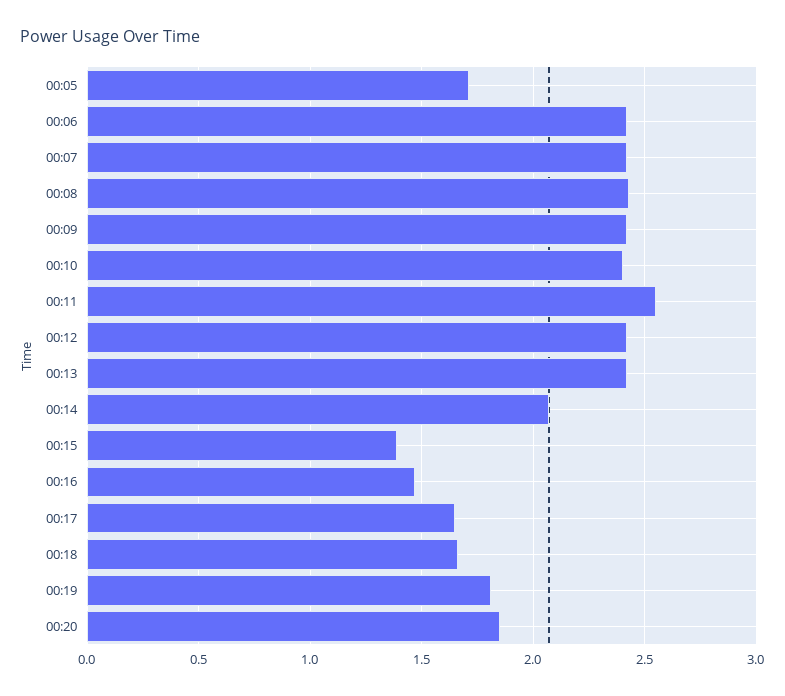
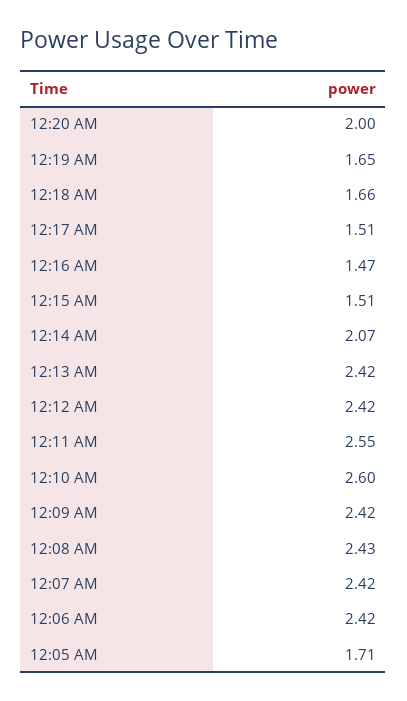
  {
    "00:05": 1.71,
    "00:06": 2.42,
    "00:07": 2.42,
    "00:08": 2.43,
    "00:09": 2.42,
-   "00:10": 2.4,
+   "00:10": 2.6,
    "00:11": 2.55,
    "00:12": 2.42,
    "00:13": 2.42,
    "00:14": 2.07,
-   "00:15": 1.4,
+   "00:15": 1.51,
    "00:16": 1.47,
-   "00:17": 1.65,
+   "00:17": 1.51,
    "00:18": 1.66,
-   "00:19": 1.8,
+   "00:19": 1.65,
-   "00:20": 1.85
+   "00:20": 2
  }

